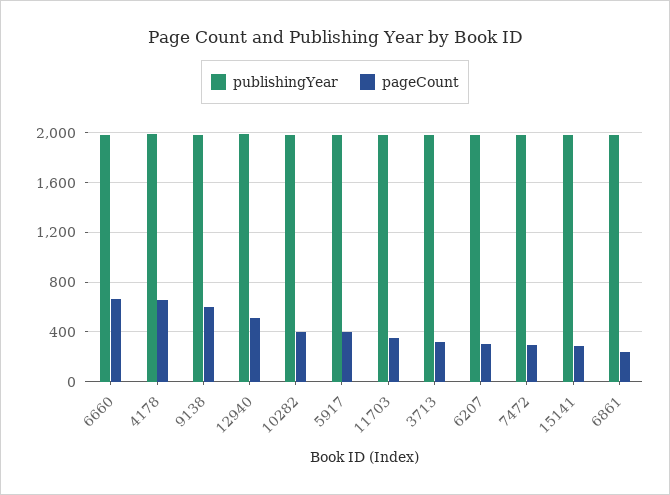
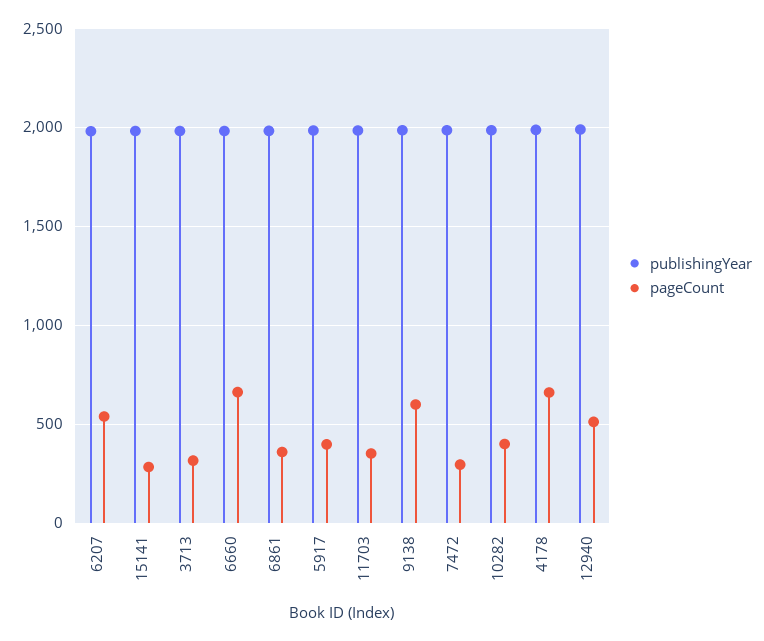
  {
    "publishingYear": {
      "6660": 2000,
      "4178": 2000,
      "9138": 2000,
      "12940": 2000,
      "10282": 2000,
      "5917": 2000,
      "11703": 2000,
      "3713": 2000,
      "6207": 2000,
      "7472": 2000,
      "15141": 2000,
      "6861": 2000
    },
    "pageCount": {
      "6660": 650,
      "4178": 650,
      "9138": 600,
      "12940": 500,
      "10282": 400,
      "5917": 400,
      "11703": 350,
      "3713": 300,
-     "6207": 300,
+     "6207": 550,
      "7472": 300,
      "15141": 300,
-     "6861": 250
+     "6861": 350
    }
  }

